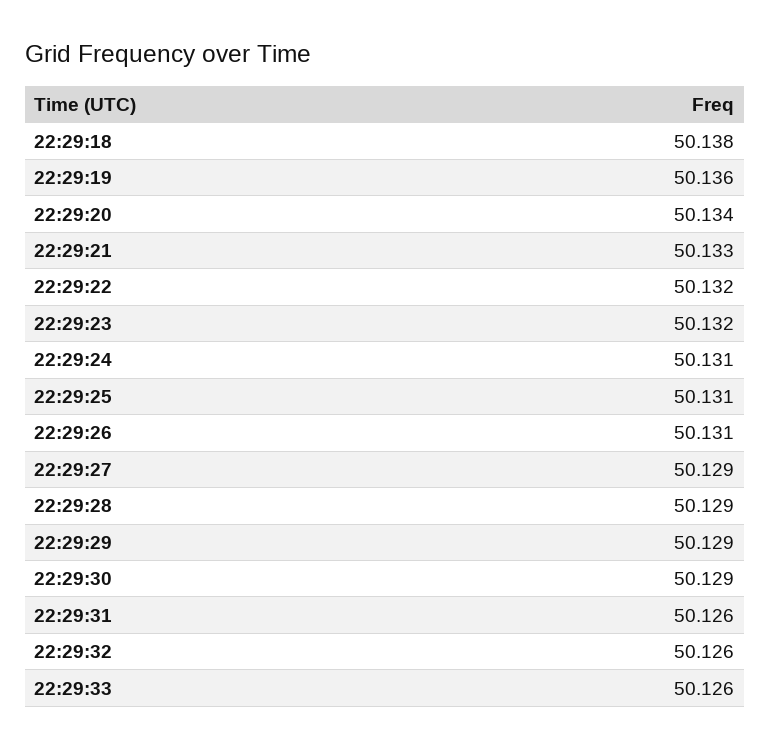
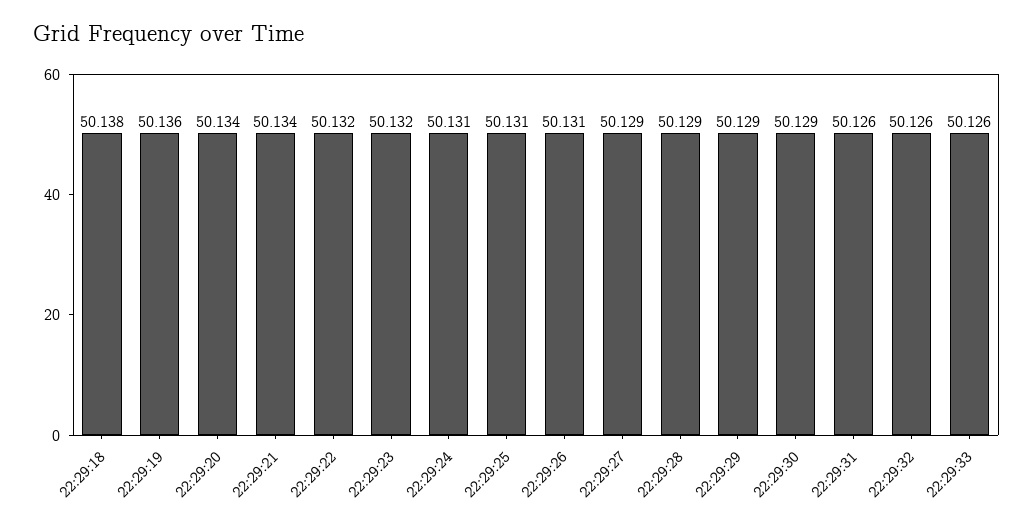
  {
    "22:29:18": 50.138,
    "22:29:19": 50.136,
    "22:29:20": 50.134,
-   "22:29:21": 50.133,
+   "22:29:21": 50.134,
    "22:29:22": 50.132,
    "22:29:23": 50.132,
    "22:29:24": 50.131,
    "22:29:25": 50.131,
    "22:29:26": 50.131,
    "22:29:27": 50.129,
    "22:29:28": 50.129,
    "22:29:29": 50.129,
    "22:29:30": 50.129,
    "22:29:31": 50.126,
    "22:29:32": 50.126,
    "22:29:33": 50.126
  }

